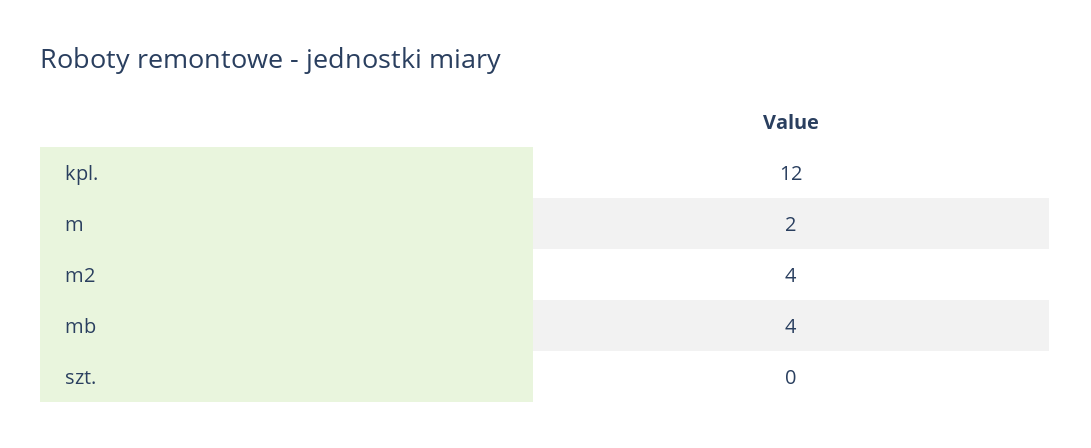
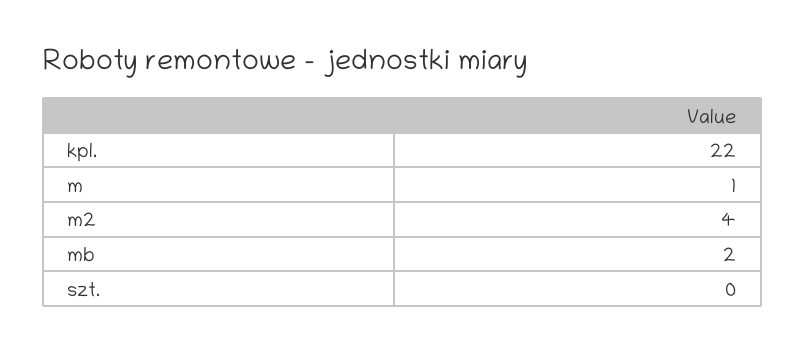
  {
-   "kpl.": 12,
+   "kpl.": 22,
-   "m": 2,
+   "m": 1,
    "m2": 4,
-   "mb": 4,
+   "mb": 2,
    "szt.": 0
  }

